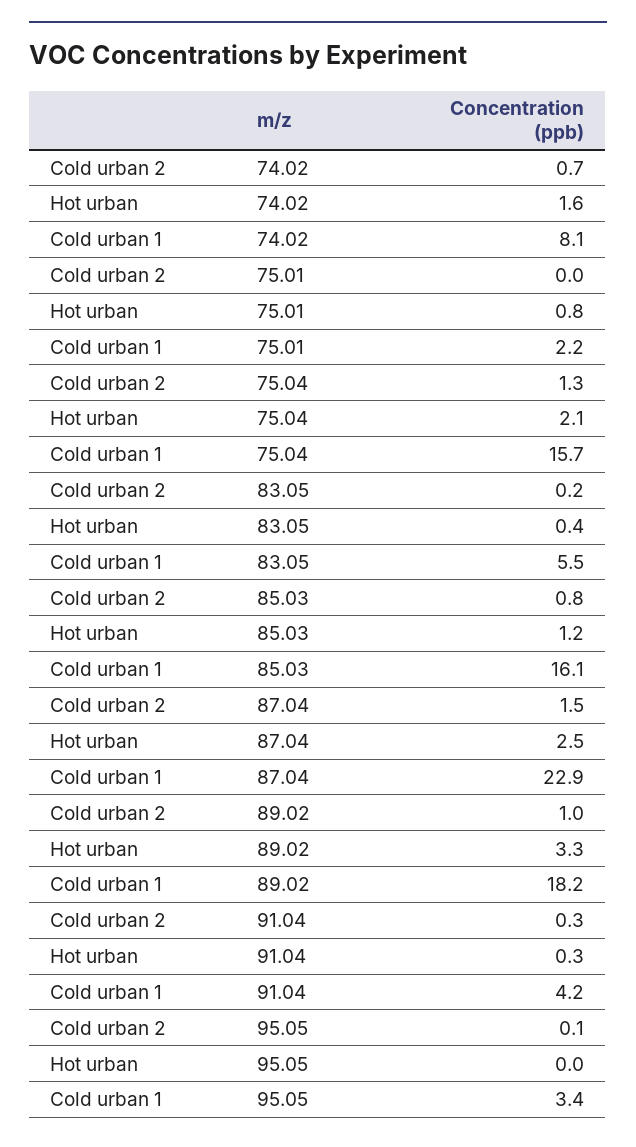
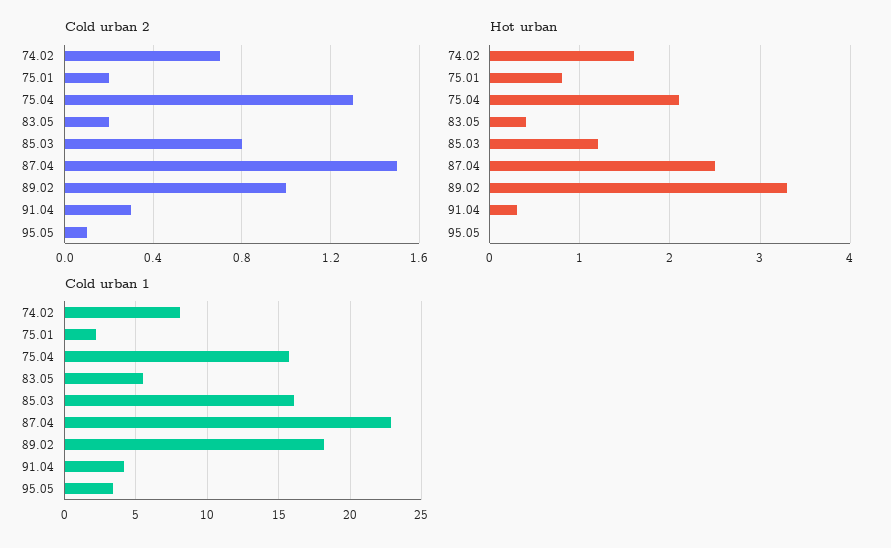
  {
    "Cold urban 2": {
      "74.02": 0.7,
-     "75.01": 0,
+     "75.01": 0.2,
      "75.04": 1.3,
      "83.05": 0.2,
      "85.03": 0.8,
      "87.04": 1.5,
      "89.02": 1,
      "91.04": 0.3,
      "95.05": 0.1
    },
    "Hot urban": {
      "74.02": 1.6,
      "75.01": 0.8,
      "75.04": 2.1,
      "83.05": 0.4,
      "85.03": 1.2,
      "87.04": 2.5,
      "89.02": 3.3,
      "91.04": 0.3,
      "95.05": 0
    },
    "Cold urban 1": {
      "74.02": 8.1,
      "75.01": 2.2,
      "75.04": 15.7,
      "83.05": 5.5,
      "85.03": 16.1,
      "87.04": 22.9,
      "89.02": 18.2,
      "91.04": 4.2,
      "95.05": 3.4
    }
  }

